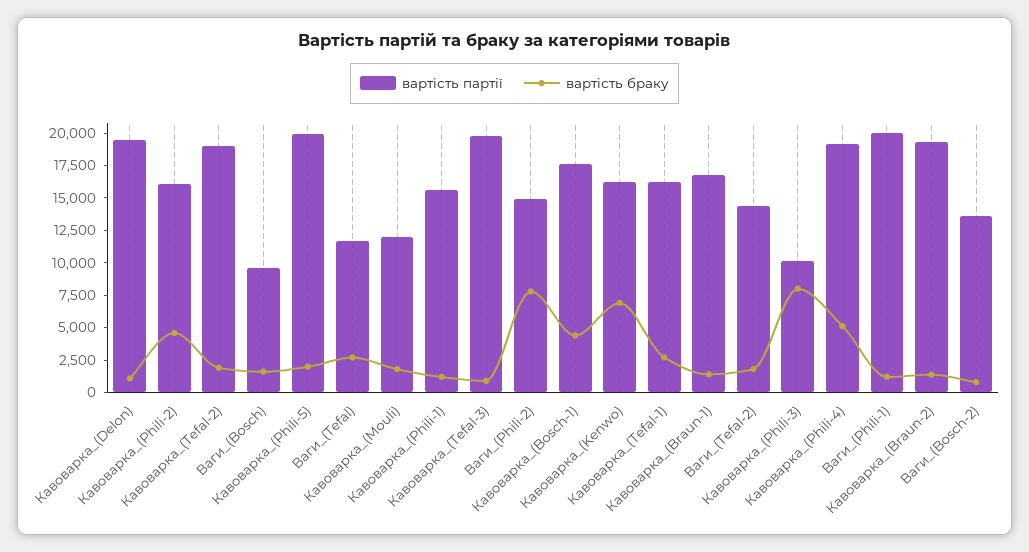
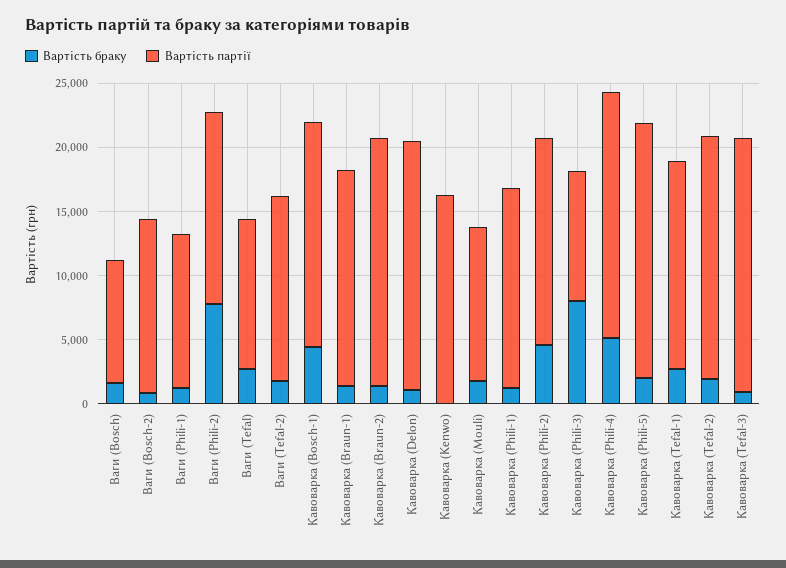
  {
    "вартість партії": {
      "Кавоварка_(Delon)": 19000,
      "Кавоварка_(Phili-2)": 16000,
      "Кавоварка_(Tefal-2)": 19000,
      "Ваги_(Bosch)": 10000,
      "Кавоварка_(Phili-5)": 20000,
      "Ваги_(Tefal)": 12000,
      "Кавоварка_(Mouli)": 12000,
      "Кавоварка_(Phili-1)": 16000,
      "Кавоварка_(Tefal-3)": 20000,
      "Ваги_(Phili-2)": 15000,
      "Кавоварка_(Bosch-1)": 18000,
      "Кавоварка_(Kenwo)": 16000,
      "Кавоварка_(Tefal-1)": 16000,
      "Кавоварка_(Braun-1)": 17000,
      "Ваги_(Tefal-2)": 14000,
      "Кавоварка_(Phili-3)": 10000,
      "Кавоварка_(Phili-4)": 19000,
-     "Ваги_(Phili-1)": 20000,
+     "Ваги_(Phili-1)": 12000,
      "Кавоварка_(Braun-2)": 19000,
      "Ваги_(Bosch-2)": 14000
    },
    "вартість браку": {
      "Кавоварка_(Delon)": 1000,
      "Кавоварка_(Phili-2)": 5000,
      "Кавоварка_(Tefal-2)": 2000,
      "Ваги_(Bosch)": 2000,
      "Кавоварка_(Phili-5)": 2000,
      "Ваги_(Tefal)": 3000,
      "Кавоварка_(Mouli)": 2000,
      "Кавоварка_(Phili-1)": 1000,
      "Кавоварка_(Tefal-3)": 1000,
      "Ваги_(Phili-2)": 8000,
      "Кавоварка_(Bosch-1)": 4000,
-     "Кавоварка_(Kenwo)": 7500,
+     "Кавоварка_(Kenwo)": 0,
      "Кавоварка_(Tefal-1)": 3000,
      "Кавоварка_(Braun-1)": 1000,
      "Ваги_(Tefal-2)": 2000,
      "Кавоварка_(Phili-3)": 8000,
      "Кавоварка_(Phili-4)": 5000,
      "Ваги_(Phili-1)": 1000,
      "Кавоварка_(Braun-2)": 1000,
      "Ваги_(Bosch-2)": 1000
    }
  }

